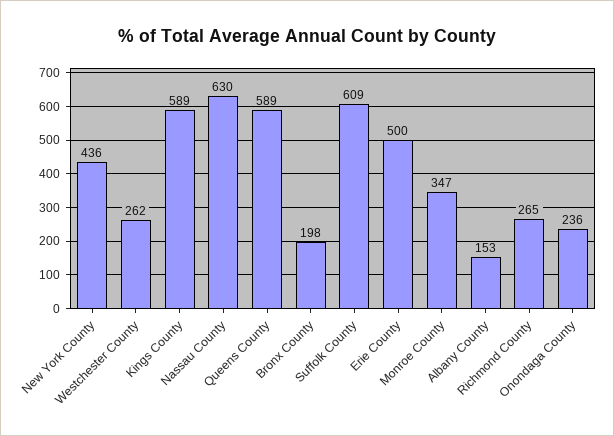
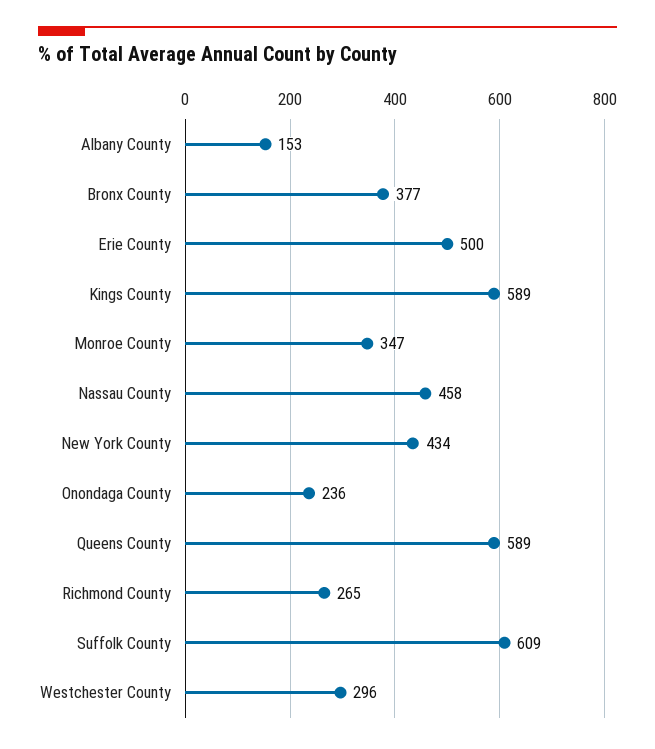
  {
-   "New York County": 436,
+   "New York County": 434,
-   "Westchester County": 262,
+   "Westchester County": 296,
    "Kings County": 589,
-   "Nassau County": 630,
+   "Nassau County": 458,
    "Queens County": 589,
-   "Bronx County": 198,
+   "Bronx County": 377,
    "Suffolk County": 609,
    "Erie County": 500,
    "Monroe County": 347,
    "Albany County": 153,
    "Richmond County": 265,
    "Onondaga County": 236
  }

